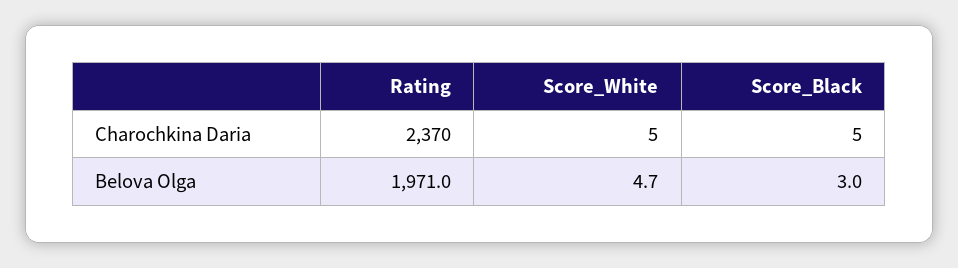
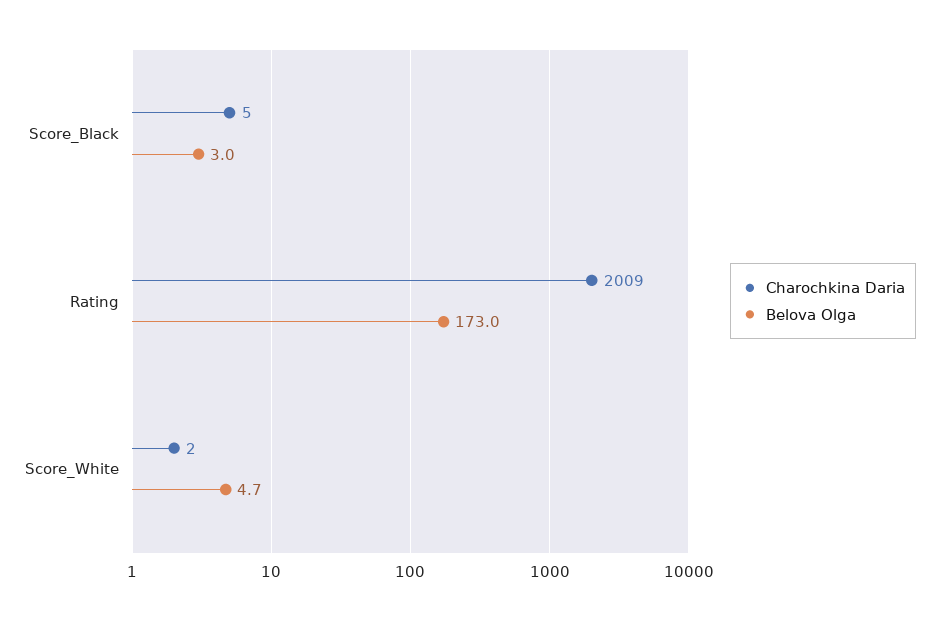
  {
    "Charochkina Daria": {
-     "Rating": 2370,
+     "Rating": 2009,
-     "Score_White": 5,
+     "Score_White": 2,
      "Score_Black": 5
    },
    "Belova Olga": {
-     "Rating": 1971,
+     "Rating": 173,
      "Score_White": 4.7,
      "Score_Black": 3
    }
  }

